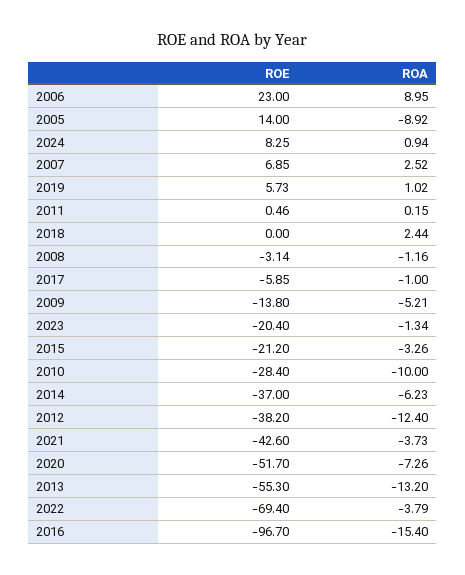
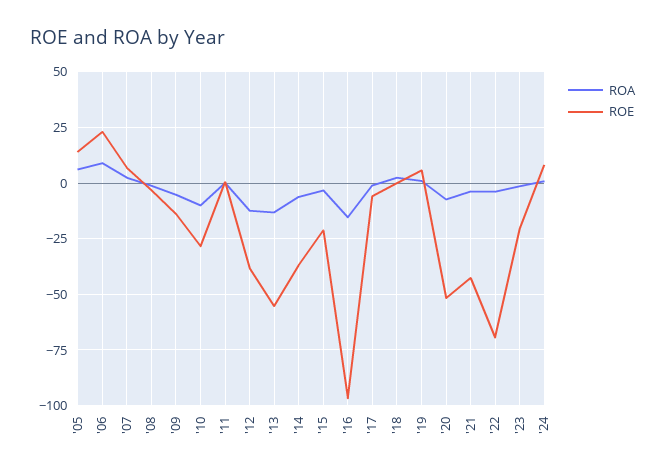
  {
    "ROE": {
      "2006": 23,
      "2005": 14,
      "2024": 8.25,
      "2007": 6.85,
      "2019": 5.73,
      "2011": 0.46,
      "2018": 0,
      "2008": -3.14,
      "2017": -5.85,
      "2009": -13.8,
      "2023": -20.4,
      "2015": -21.2,
      "2010": -28.4,
      "2014": -37,
      "2012": -38.2,
      "2021": -42.6,
      "2020": -51.7,
      "2013": -55.3,
      "2022": -69.4,
      "2016": -96.7
    },
    "ROA": {
      "2006": 8.95,
-     "2005": -8.92,
+     "2005": 5,
      "2024": 0.94,
      "2007": 2.52,
      "2019": 1.02,
      "2011": 0.15,
      "2018": 2.44,
      "2008": -1.16,
      "2017": -1,
      "2009": -5.21,
      "2023": -1.34,
      "2015": -3.26,
      "2010": -10,
      "2014": -6.23,
      "2012": -12.4,
      "2021": -3.73,
      "2020": -7.26,
      "2013": -13.2,
      "2022": -3.79,
      "2016": -15.4
    }
  }

